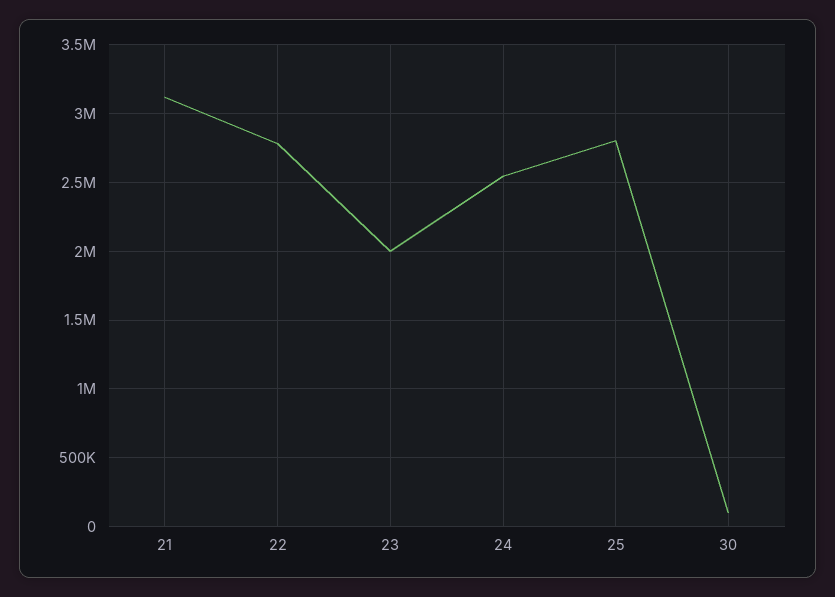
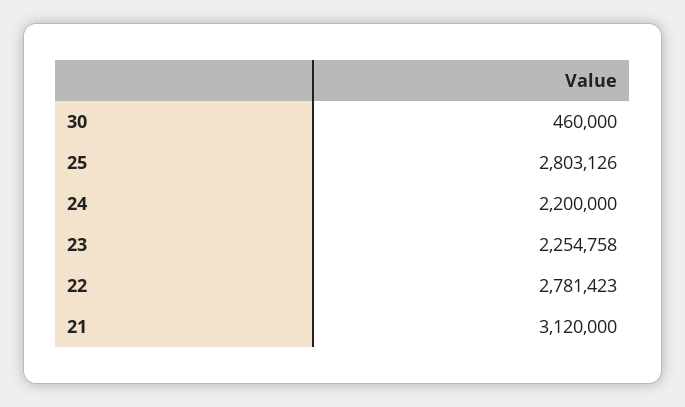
  {
    "21": 3120000,
    "22": 2781423,
-   "23": 2000000,
+   "23": 2254758,
-   "24": 2550000,
+   "24": 2200000,
    "25": 2803126,
-   "30": 100000
+   "30": 460000
  }

